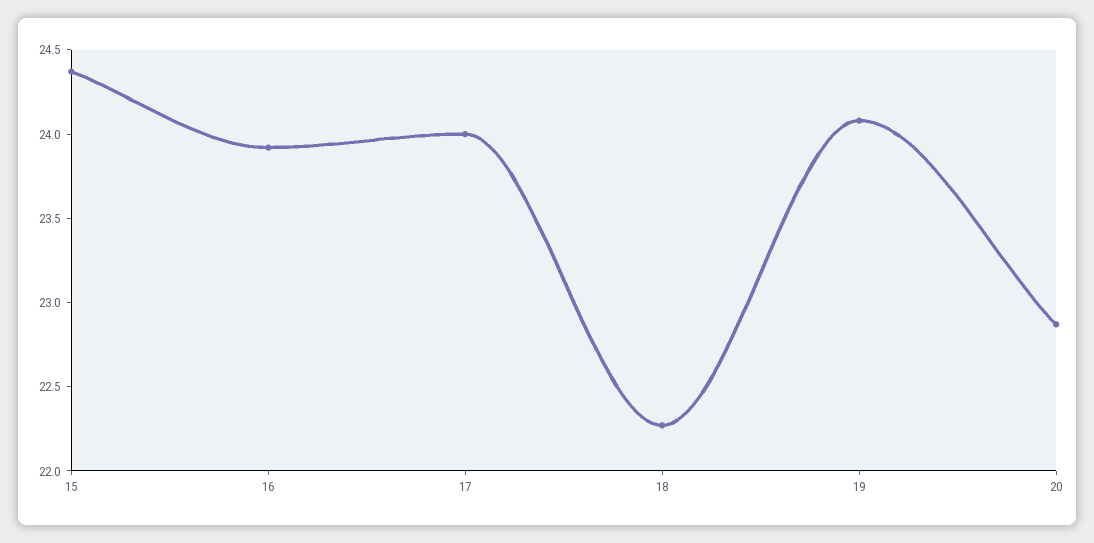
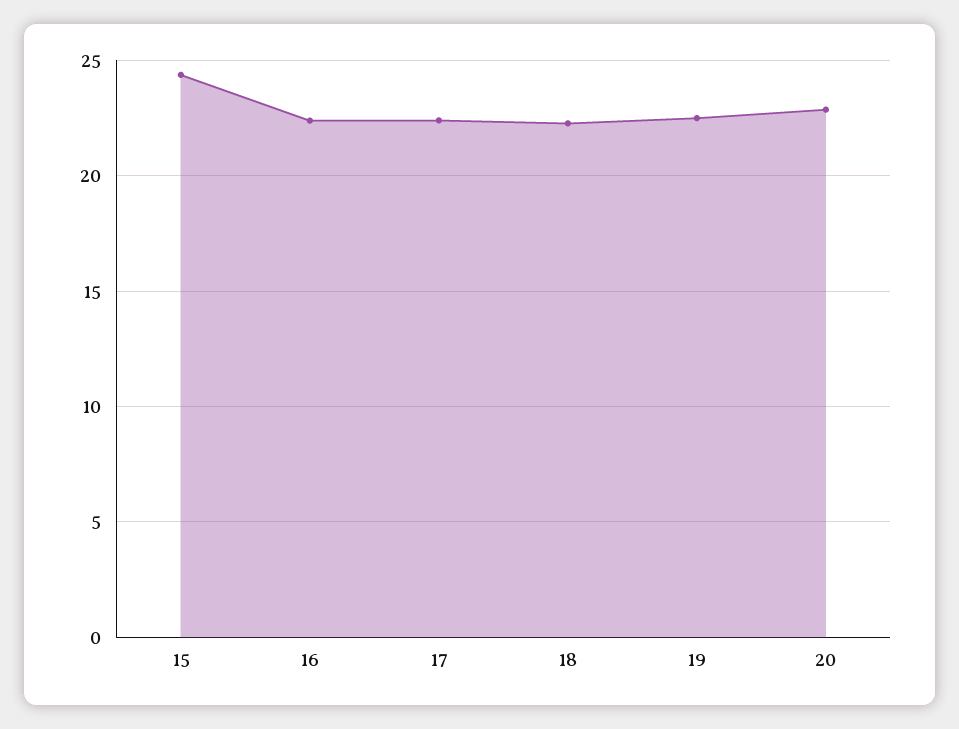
  {
    "15": 24.4,
-   "16": 23.9,
+   "16": 22.5,
-   "17": 24,
+   "17": 22.5,
    "18": 22.3,
-   "19": 24.1,
+   "19": 22.5,
    "20": 22.9
  }

